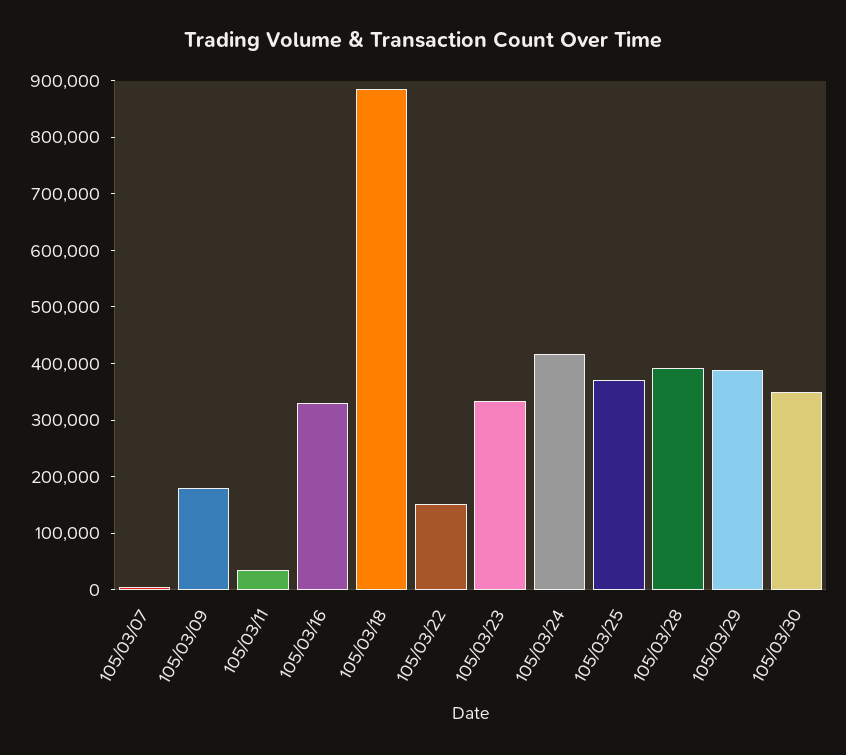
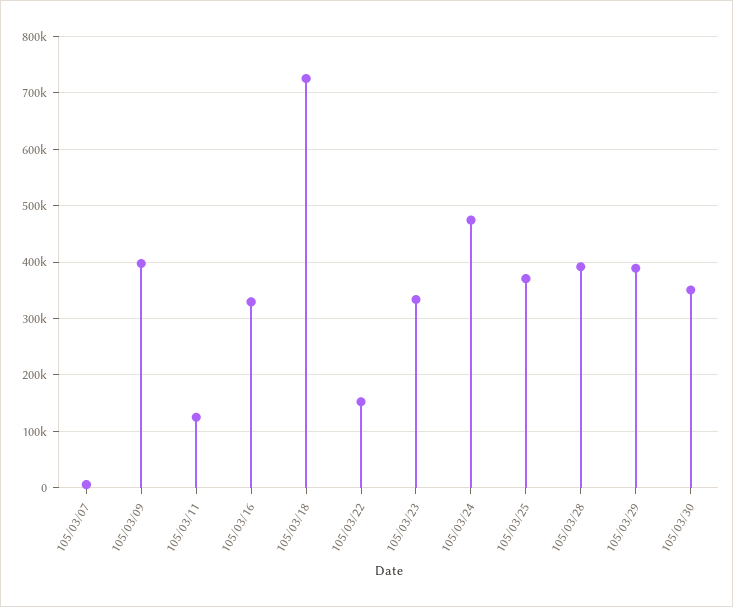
  {
    "105/03/07": 0,
-   "105/03/09": 180000,
+   "105/03/09": 400000,
-   "105/03/11": 40000,
+   "105/03/11": 120000,
    "105/03/16": 320000,
-   "105/03/18": 880000,
+   "105/03/18": 720000,
    "105/03/22": 160000,
    "105/03/23": 340000,
-   "105/03/24": 420000,
+   "105/03/24": 480000,
    "105/03/25": 380000,
    "105/03/28": 400000,
    "105/03/29": 380000,
    "105/03/30": 360000
  }

